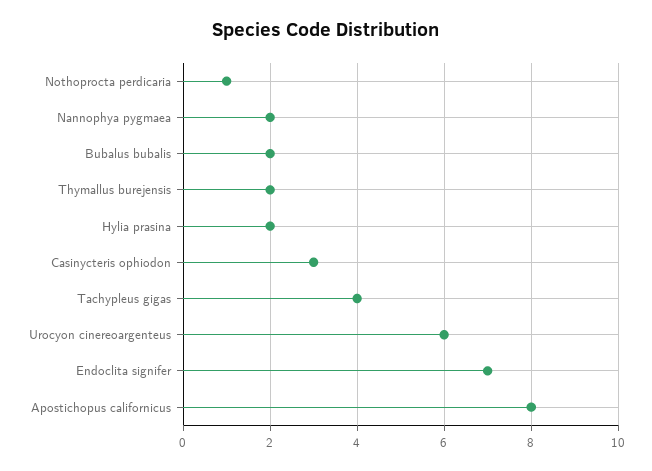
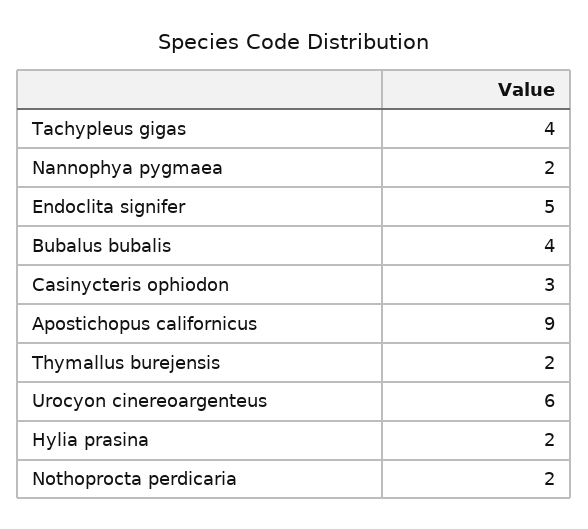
  {
-   "Nothoprocta perdicaria": 1,
+   "Nothoprocta perdicaria": 2,
    "Nannophya pygmaea": 2,
-   "Bubalus bubalis": 2,
+   "Bubalus bubalis": 4,
    "Thymallus burejensis": 2,
    "Hylia prasina": 2,
    "Casinycteris ophiodon": 3,
    "Tachypleus gigas": 4,
    "Urocyon cinereoargenteus": 6,
-   "Endoclita signifer": 7,
+   "Endoclita signifer": 5,
-   "Apostichopus californicus": 8
+   "Apostichopus californicus": 9
  }

